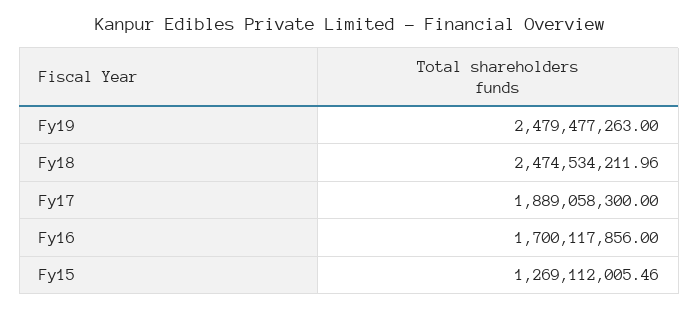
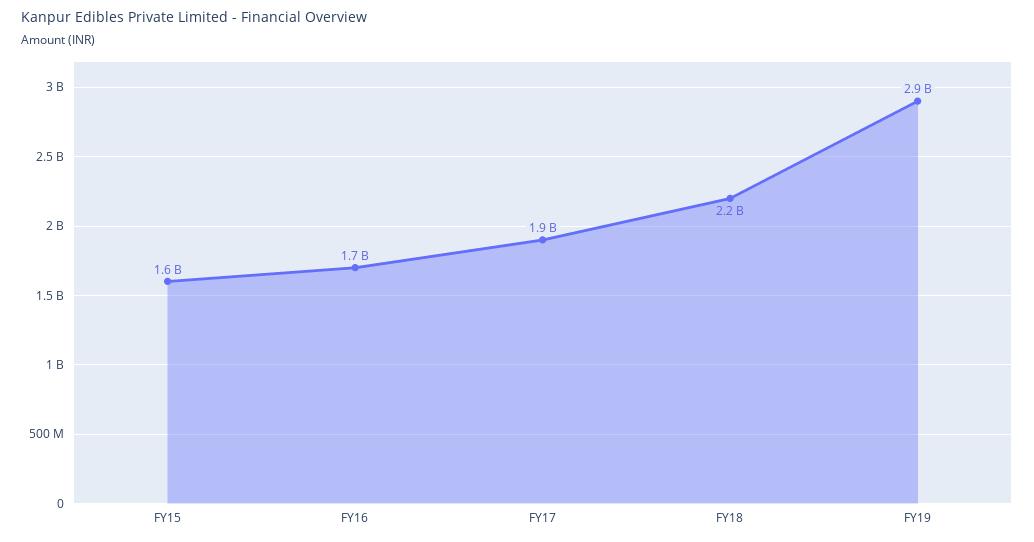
  {
-   "Fy19": 2479477263,
+   "Fy19": 2900000000,
-   "Fy18": 2474534211.96,
+   "Fy18": 2200000000,
    "Fy17": 1889058300,
    "Fy16": 1700117856,
-   "Fy15": 1269112005.46
+   "Fy15": 1600000000
  }

